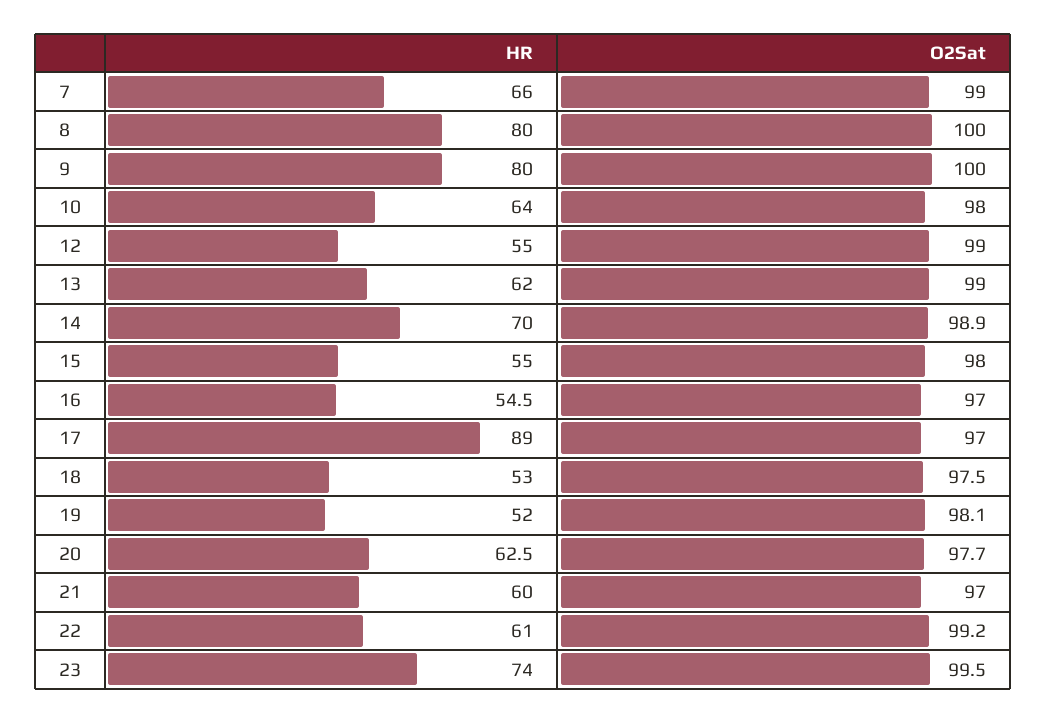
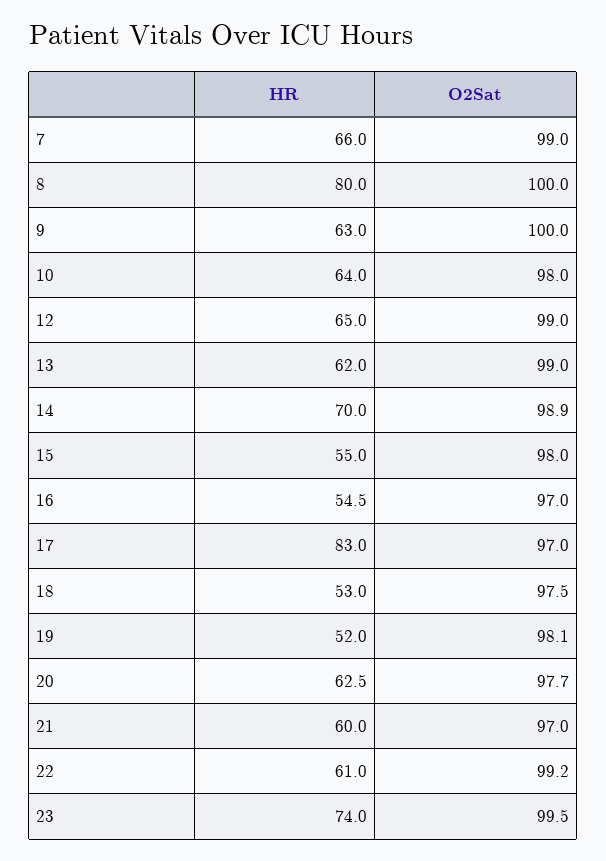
  {
    "HR": {
      "7": 66,
      "8": 80,
-     "9": 80,
+     "9": 63,
      "10": 64,
-     "12": 55,
+     "12": 65,
      "13": 62,
      "14": 70,
      "15": 55,
      "16": 54.5,
-     "17": 89,
+     "17": 83,
      "18": 53,
      "19": 52,
      "20": 62.5,
      "21": 60,
      "22": 61,
      "23": 74
    },
    "O2Sat": {
      "7": 99,
      "8": 100,
      "9": 100,
      "10": 98,
      "12": 99,
      "13": 99,
      "14": 98.9,
      "15": 98,
      "16": 97,
      "17": 97,
      "18": 97.5,
      "19": 98.1,
      "20": 97.7,
      "21": 97,
      "22": 99.2,
      "23": 99.5
    }
  }

